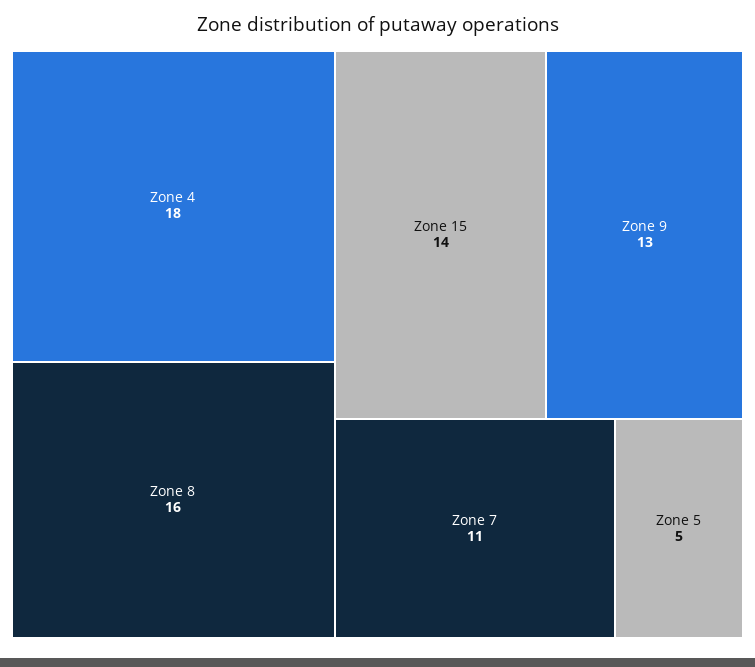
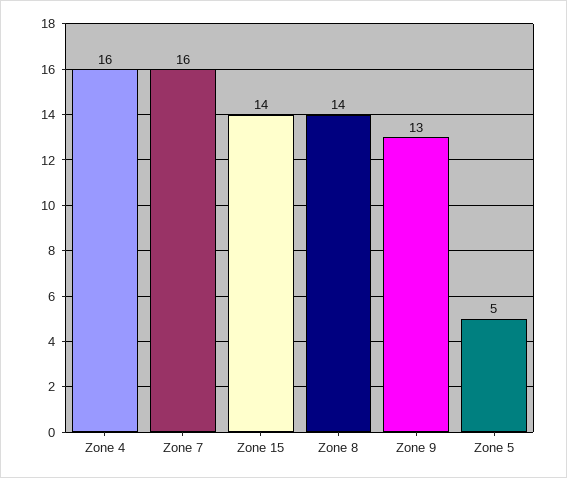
  {
-   "Zone 4": 18,
+   "Zone 4": 16,
-   "Zone 8": 16,
+   "Zone 8": 14,
    "Zone 15": 14,
    "Zone 9": 13,
-   "Zone 7": 11,
+   "Zone 7": 16,
    "Zone 5": 5
  }

